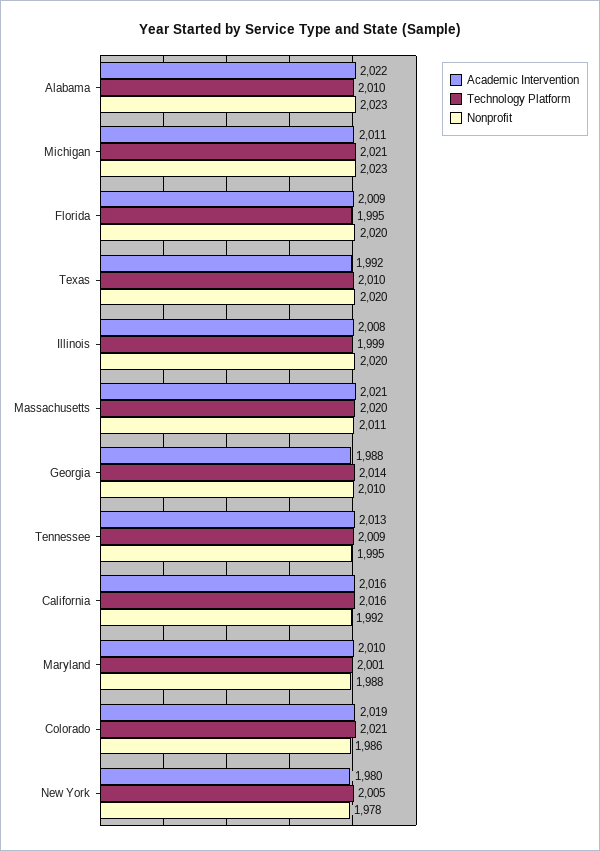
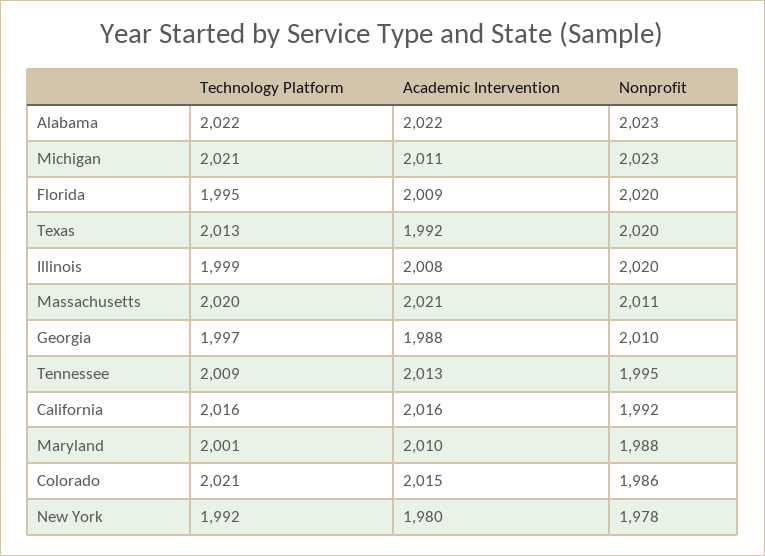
  {
    "Academic Intervention": {
      "Alabama": 2022,
      "Michigan": 2011,
      "Florida": 2009,
      "Texas": 1992,
      "Illinois": 2008,
      "Massachusetts": 2021,
      "Georgia": 1988,
      "Tennessee": 2013,
      "California": 2016,
      "Maryland": 2010,
-     "Colorado": 2019,
+     "Colorado": 2015,
      "New York": 1980
    },
    "Technology Platform": {
-     "Alabama": 2010,
+     "Alabama": 2022,
      "Michigan": 2021,
      "Florida": 1995,
-     "Texas": 2010,
+     "Texas": 2013,
      "Illinois": 1999,
      "Massachusetts": 2020,
-     "Georgia": 2014,
+     "Georgia": 1997,
      "Tennessee": 2009,
      "California": 2016,
      "Maryland": 2001,
      "Colorado": 2021,
-     "New York": 2005
+     "New York": 1992
    },
    "Nonprofit": {
      "Alabama": 2023,
      "Michigan": 2023,
      "Florida": 2020,
      "Texas": 2020,
      "Illinois": 2020,
      "Massachusetts": 2011,
      "Georgia": 2010,
      "Tennessee": 1995,
      "California": 1992,
      "Maryland": 1988,
      "Colorado": 1986,
      "New York": 1978
    }
  }

